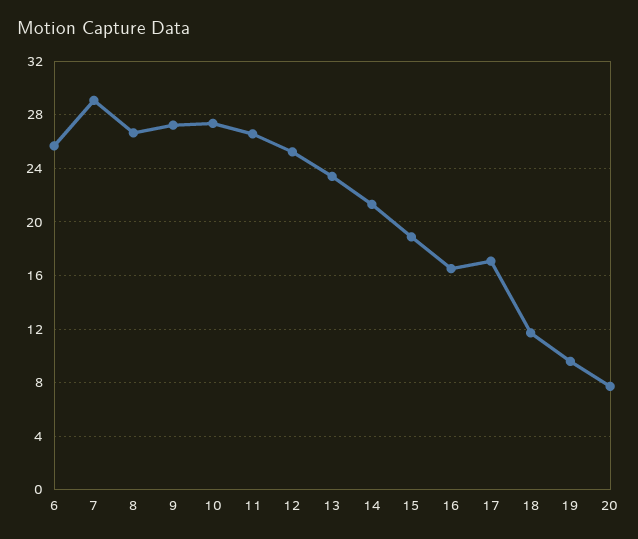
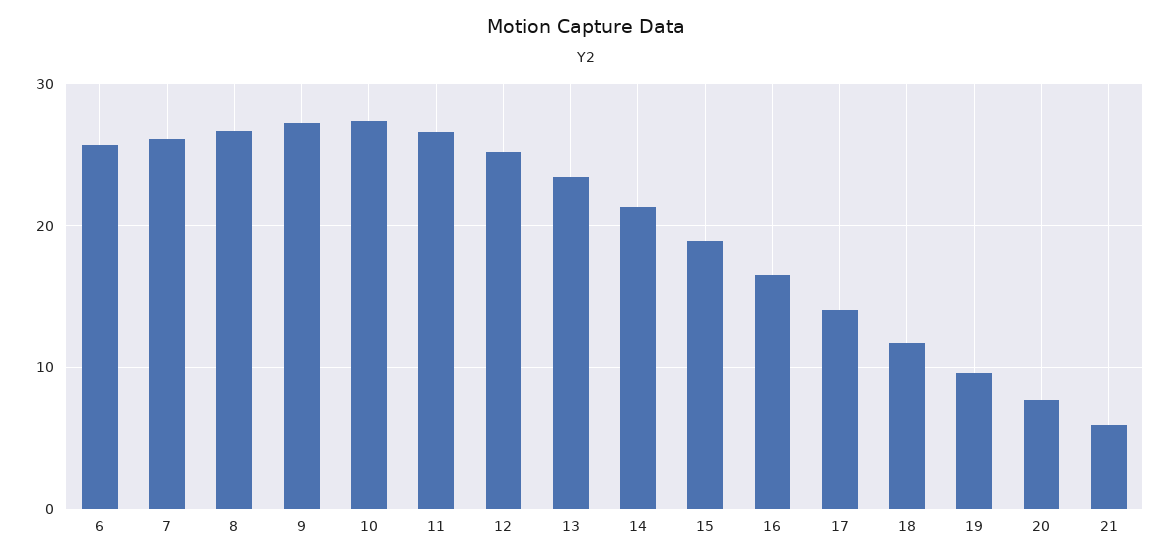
  {
    "6": 25.5,
-   "7": 29,
+   "7": 26,
    "8": 26.5,
    "9": 27,
    "10": 27.5,
    "11": 26.5,
    "12": 25,
    "13": 23.5,
    "14": 21.5,
    "15": 19,
    "16": 16.5,
-   "17": 17,
+   "17": 14,
    "18": 11.5,
    "19": 9.5,
-   "20": 7.5
+   "20": 7.5,
+   "21": 6
  }

